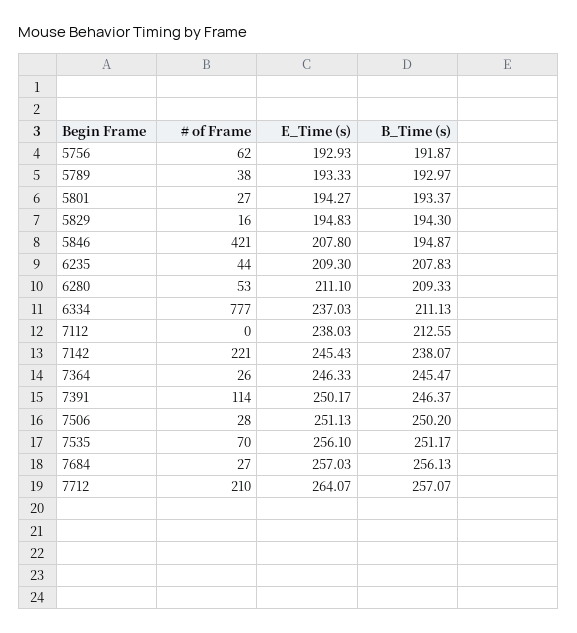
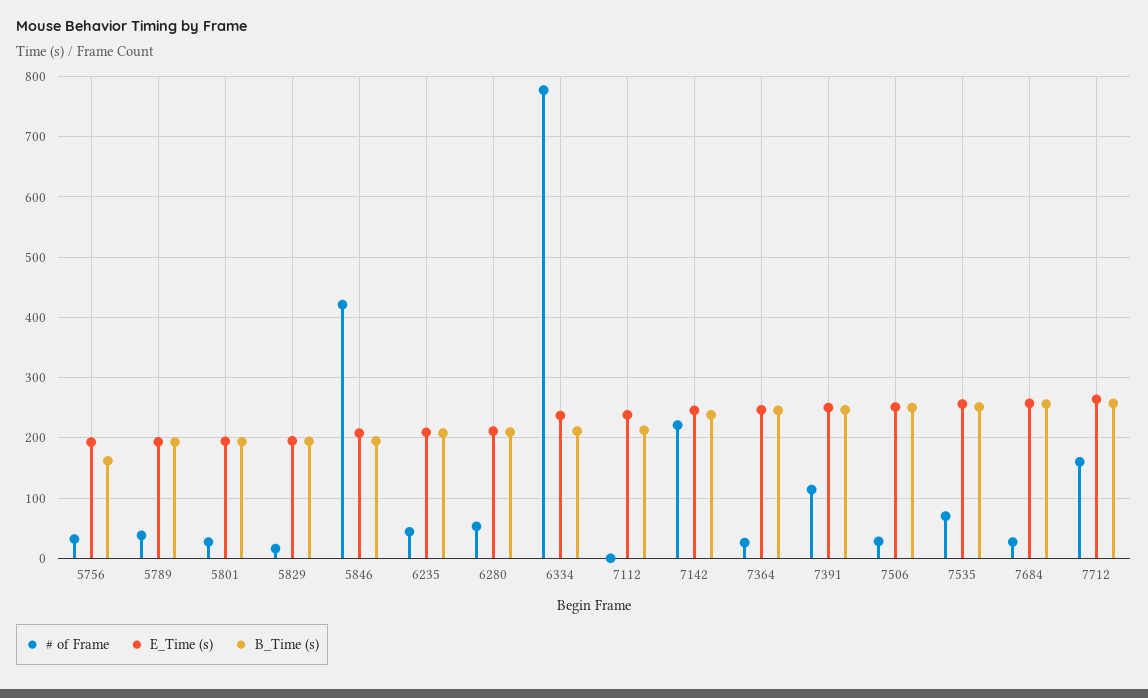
  {
    "# of Frame": {
-     "5756": 62,
+     "5756": 30,
      "5789": 38,
      "5801": 27,
      "5829": 16,
      "5846": 421,
      "6235": 44,
      "6280": 53,
      "6334": 777,
      "7112": 0,
      "7142": 221,
      "7364": 26,
      "7391": 114,
      "7506": 28,
      "7535": 70,
      "7684": 27,
-     "7712": 210
+     "7712": 160
    },
    "E_Time (s)": {
      "5756": 192.93,
      "5789": 193.33,
      "5801": 194.27,
      "5829": 194.83,
      "5846": 207.8,
      "6235": 209.3,
      "6280": 211.1,
      "6334": 237.03,
      "7112": 238.03,
      "7142": 245.43,
      "7364": 246.33,
      "7391": 250.17,
      "7506": 251.13,
      "7535": 256.1,
      "7684": 257.03,
      "7712": 264.07
    },
    "B_Time (s)": {
-     "5756": 191.87,
+     "5756": 160,
      "5789": 192.97,
      "5801": 193.37,
      "5829": 194.3,
      "5846": 194.87,
      "6235": 207.83,
      "6280": 209.33,
      "6334": 211.13,
      "7112": 212.55,
      "7142": 238.07,
      "7364": 245.47,
      "7391": 246.37,
      "7506": 250.2,
      "7535": 251.17,
      "7684": 256.13,
      "7712": 257.07
    }
  }

